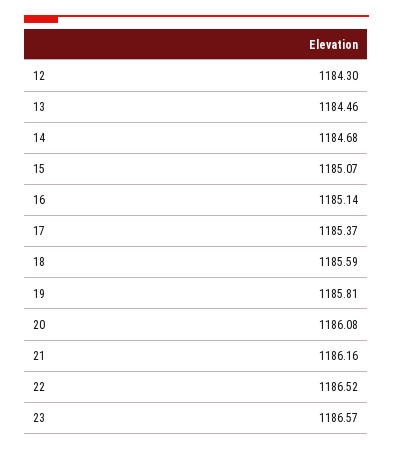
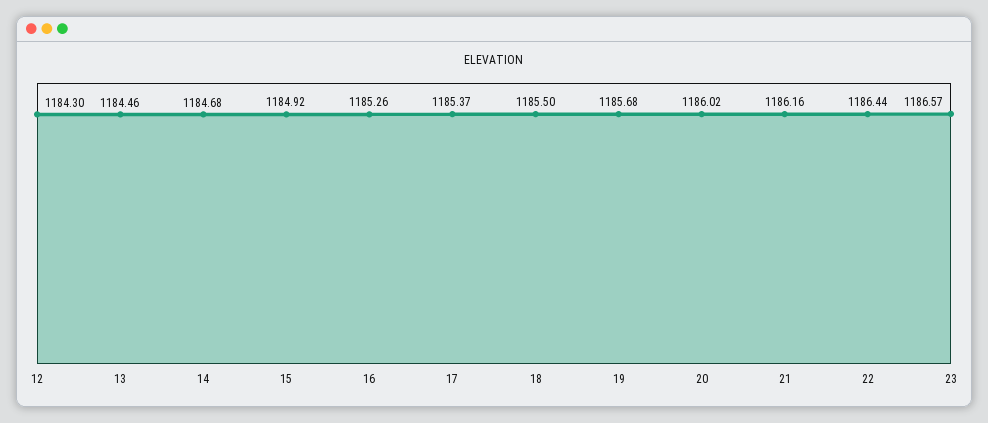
  {
    "12": 1184.3,
    "13": 1184.46,
    "14": 1184.68,
-   "15": 1185.07,
+   "15": 1184.92,
-   "16": 1185.14,
+   "16": 1185.26,
    "17": 1185.37,
-   "18": 1185.59,
+   "18": 1185.5,
-   "19": 1185.81,
+   "19": 1185.68,
-   "20": 1186.08,
+   "20": 1186.02,
    "21": 1186.16,
-   "22": 1186.52,
+   "22": 1186.44,
    "23": 1186.57
  }

